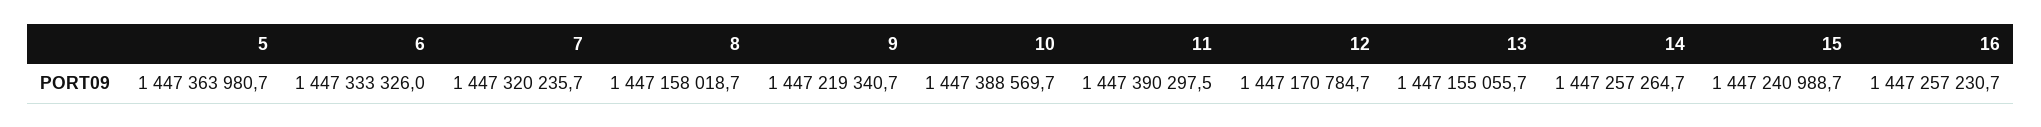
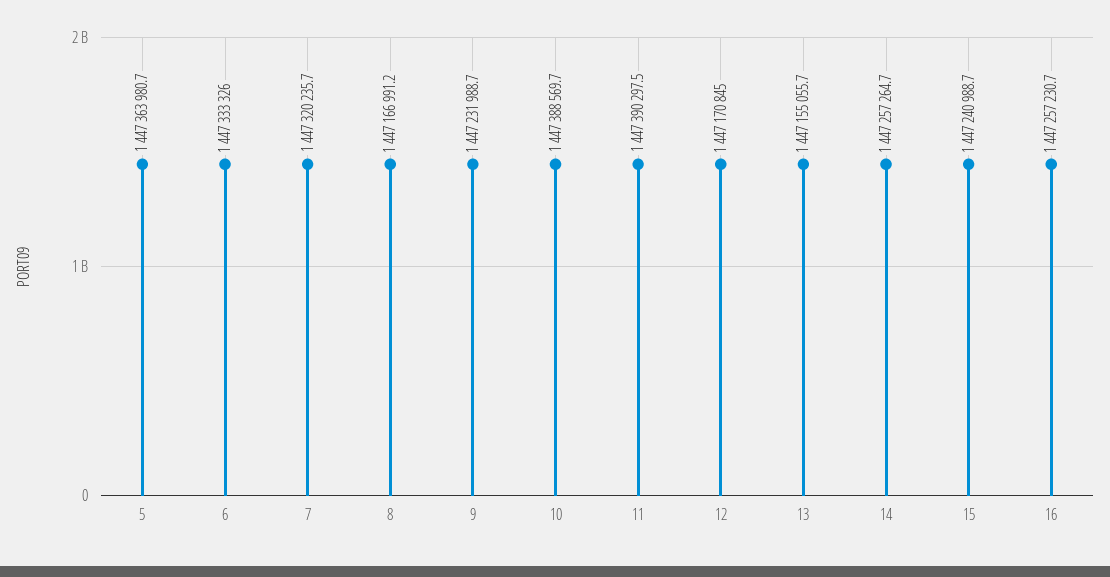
  {
    "5": 1447363980.7,
    "6": 1447333326,
    "7": 1447320235.7,
-   "8": 1447158018.7,
+   "8": 1447166991.2,
-   "9": 1447219340.7,
+   "9": 1447231988.7,
    "10": 1447388569.7,
    "11": 1447390297.5,
-   "12": 1447170784.7,
+   "12": 1447170845,
    "13": 1447155055.7,
    "14": 1447257264.7,
    "15": 1447240988.7,
    "16": 1447257230.7
  }

